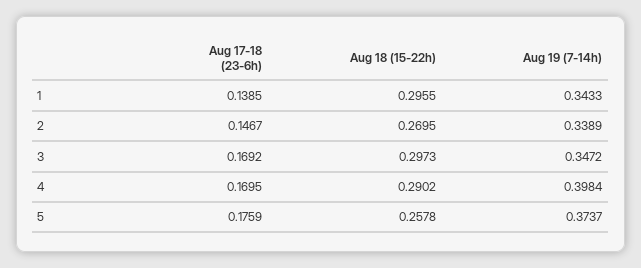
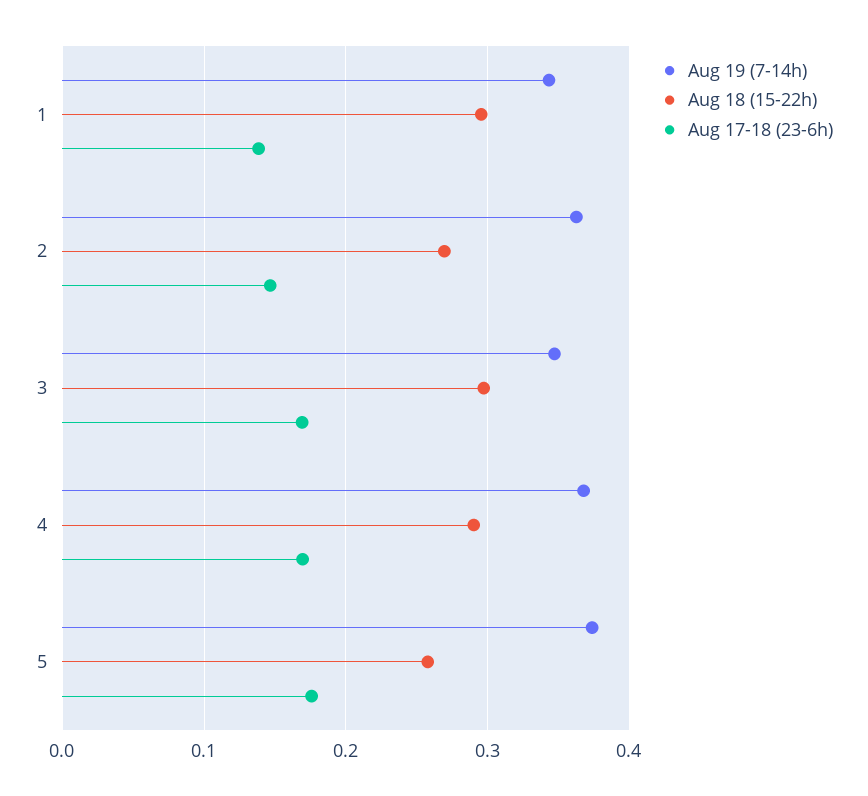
  {
    "Aug 17-18 (23-6h)": {
      "1": 0.1385,
      "2": 0.1467,
      "3": 0.1692,
      "4": 0.1695,
      "5": 0.1759
    },
    "Aug 18 (15-22h)": {
      "1": 0.2955,
      "2": 0.2695,
      "3": 0.2973,
      "4": 0.2902,
      "5": 0.2578
    },
    "Aug 19 (7-14h)": {
      "1": 0.3433,
-     "2": 0.3389,
+     "2": 0.36,
      "3": 0.3472,
-     "4": 0.3984,
+     "4": 0.37,
      "5": 0.3737
    }
  }

